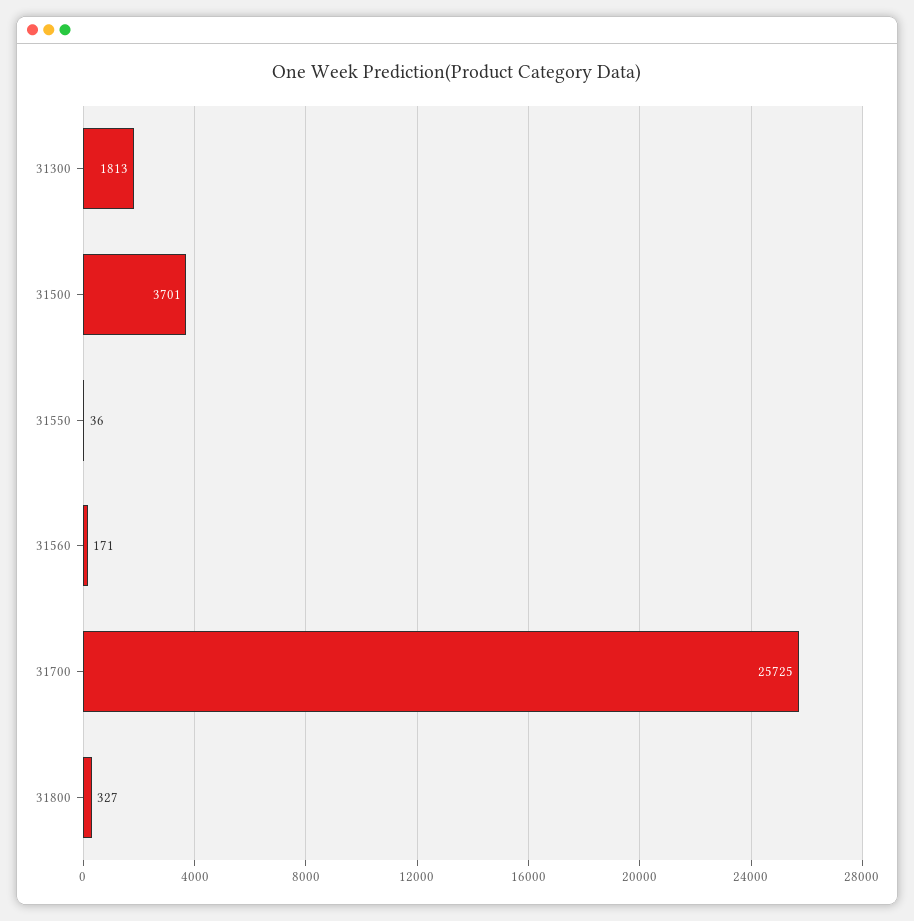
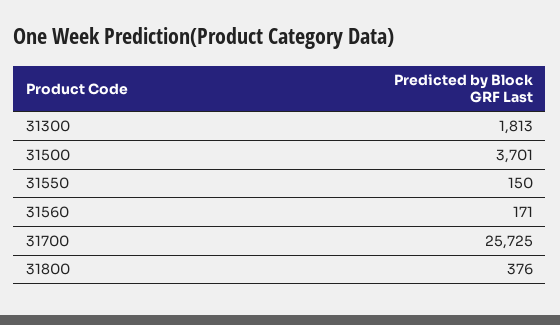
  {
    "31300": 1813,
    "31500": 3701,
-   "31550": 36,
+   "31550": 150,
    "31560": 171,
    "31700": 25725,
-   "31800": 327
+   "31800": 376
  }

